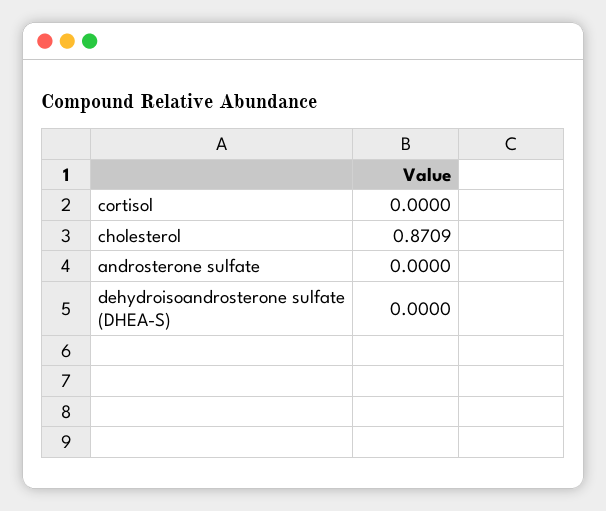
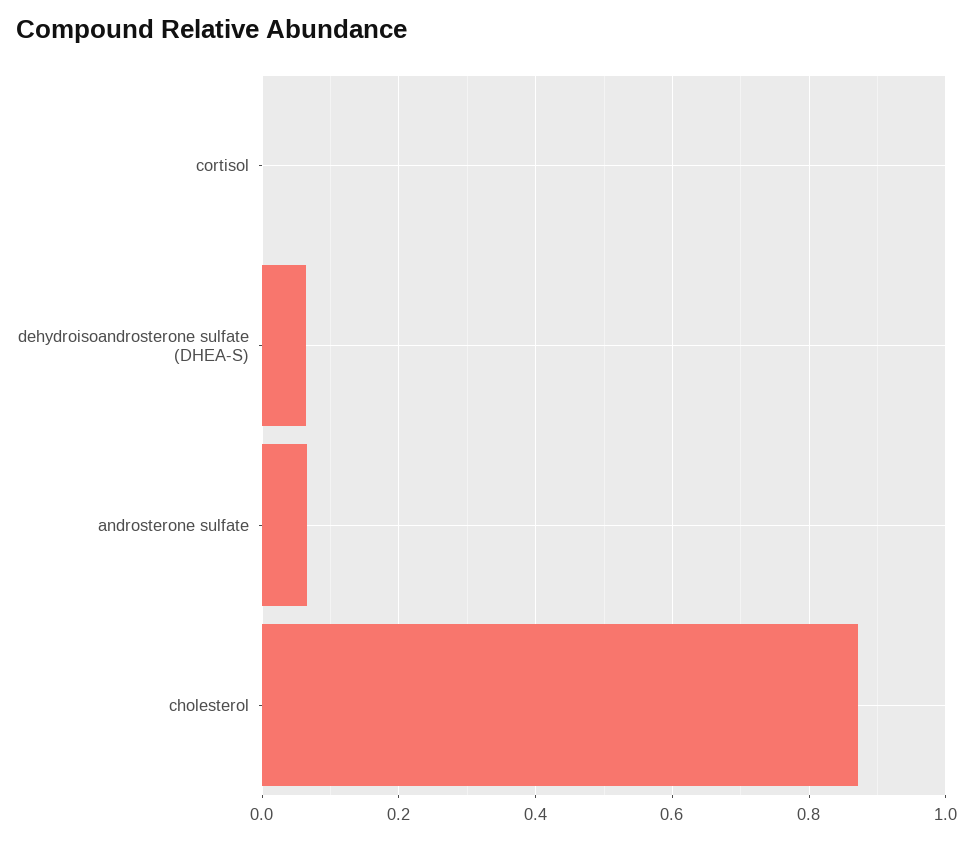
  {
    "cortisol": 0,
    "cholesterol": 0.8709,
-   "androsterone sulfate": 0,
+   "androsterone sulfate": 0.06,
-   "dehydroisoandrosterone sulfate (DHEA-S)": 0
+   "dehydroisoandrosterone sulfate (DHEA-S)": 0.06
  }

